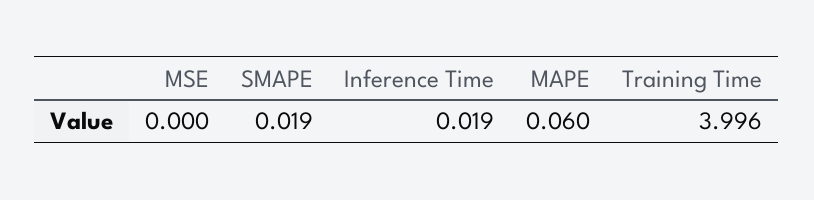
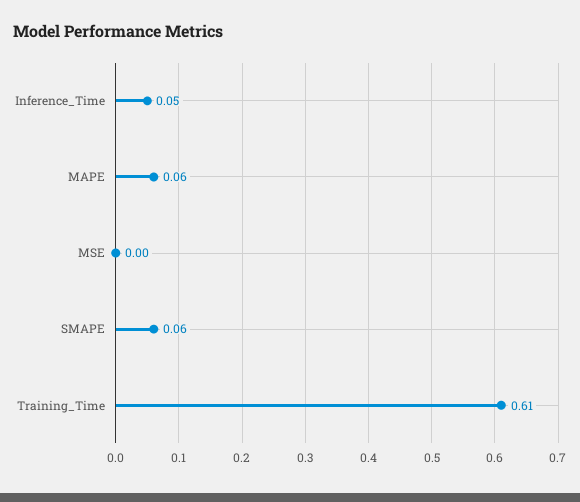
  {
    "MSE": 0,
-   "SMAPE": 0.019,
+   "SMAPE": 0.06,
-   "Inference Time": 0.019,
+   "Inference Time": 0.05,
    "MAPE": 0.06,
-   "Training Time": 3.996
+   "Training Time": 0.61
  }

